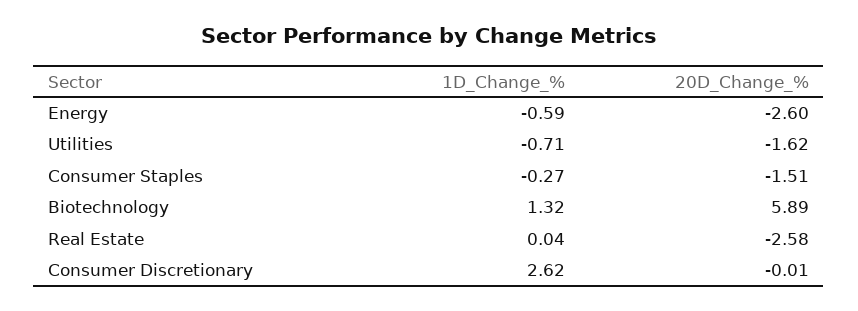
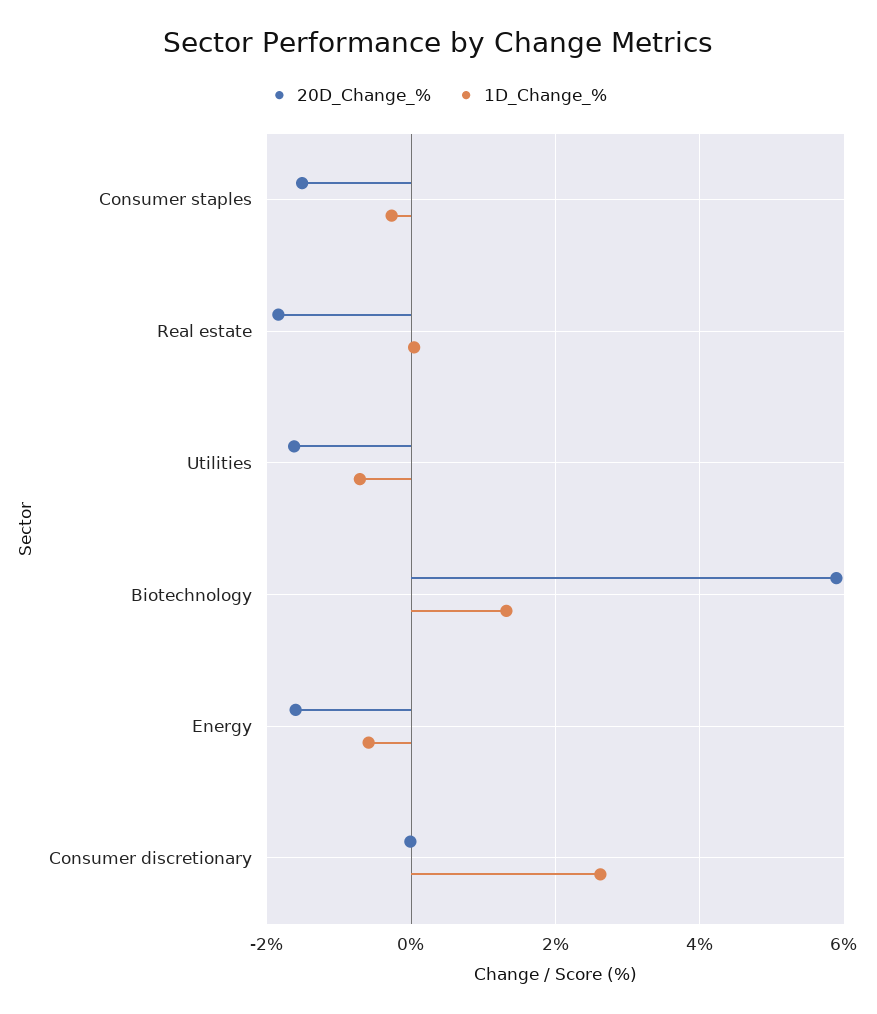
  {
    "1D_Change_%": {
      "Energy": -0.59,
      "Utilities": -0.71,
      "Consumer Staples": -0.27,
      "Biotechnology": 1.32,
      "Real Estate": 0.04,
      "Consumer Discretionary": 2.62
    },
    "20D_Change_%": {
-     "Energy": -2.6,
+     "Energy": -1.6,
      "Utilities": -1.62,
      "Consumer Staples": -1.51,
      "Biotechnology": 5.89,
-     "Real Estate": -2.58,
+     "Real Estate": -1.8,
      "Consumer Discretionary": -0.01
    }
  }

